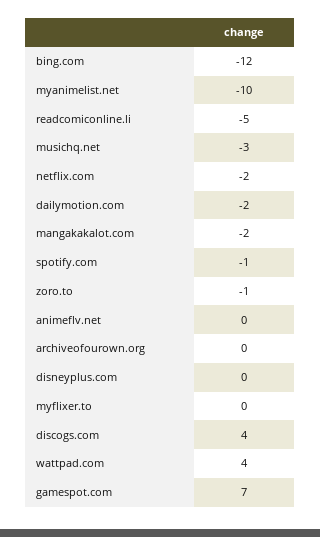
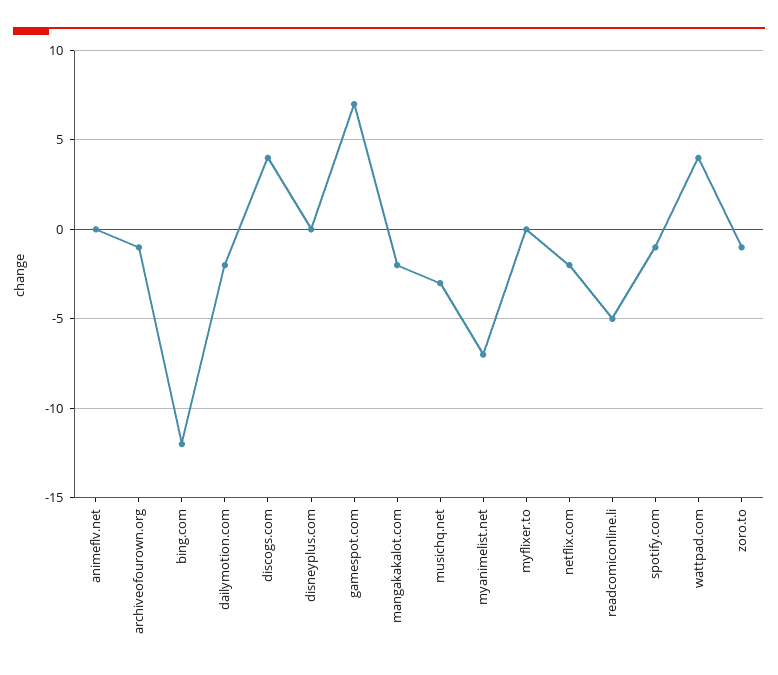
  {
    "bing.com": -12,
-   "myanimelist.net": -10,
+   "myanimelist.net": -7,
    "readcomiconline.li": -5,
    "musichq.net": -3,
    "netflix.com": -2,
    "dailymotion.com": -2,
    "mangakakalot.com": -2,
    "spotify.com": -1,
    "zoro.to": -1,
    "animeflv.net": 0,
-   "archiveofourown.org": 0,
+   "archiveofourown.org": -1,
    "disneyplus.com": 0,
    "myflixer.to": 0,
    "discogs.com": 4,
    "wattpad.com": 4,
    "gamespot.com": 7
  }

